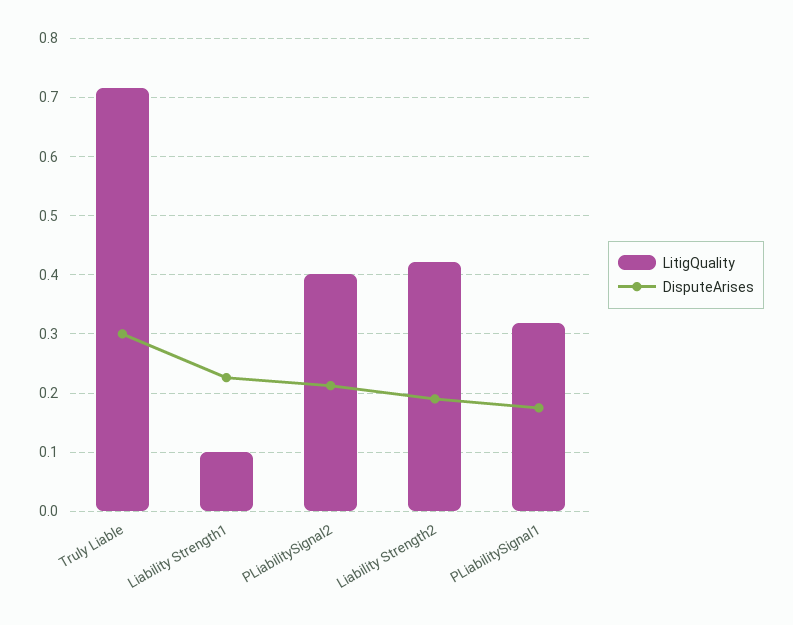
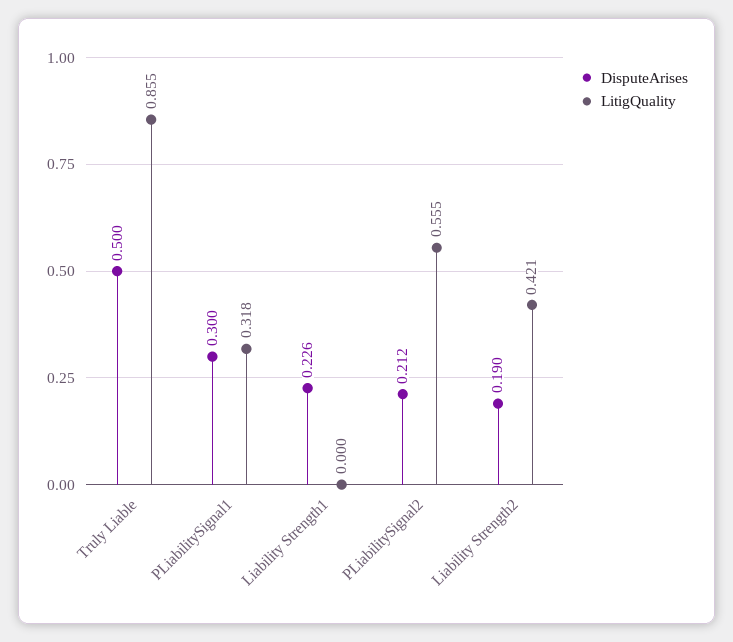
  {
    "LitigQuality": {
-     "Truly Liable": 0.72,
+     "Truly Liable": 0.855,
-     "Liability Strength1": 0.1,
+     "Liability Strength1": 0,
-     "PLiabilitySignal2": 0.4,
+     "PLiabilitySignal2": 0.555,
      "Liability Strength2": 0.421,
      "PLiabilitySignal1": 0.318
    },
    "DisputeArises": {
-     "Truly Liable": 0.3,
+     "Truly Liable": 0.5,
      "Liability Strength1": 0.226,
      "PLiabilitySignal2": 0.212,
      "Liability Strength2": 0.19,
-     "PLiabilitySignal1": 0.18
+     "PLiabilitySignal1": 0.3
    }
  }

